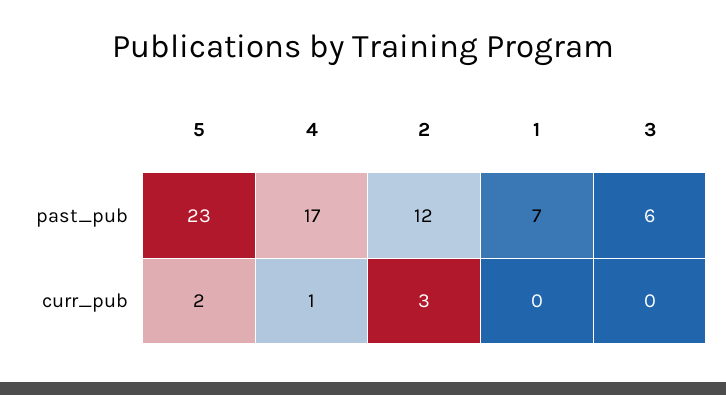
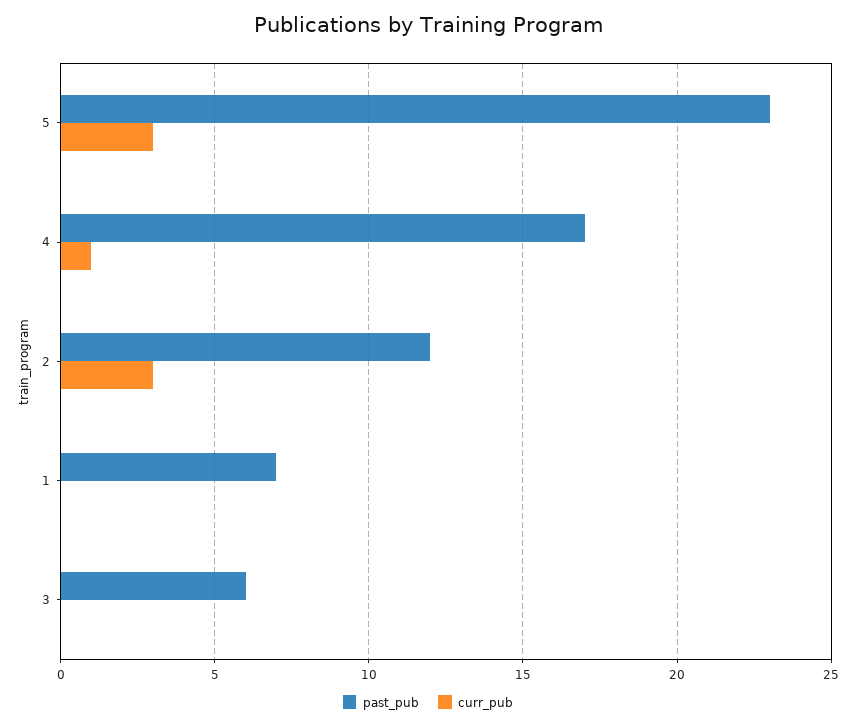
  {
    "past_pub": {
      "5": 23,
      "4": 17,
      "2": 12,
      "1": 7,
      "3": 6
    },
    "curr_pub": {
-     "5": 2,
+     "5": 3,
      "4": 1,
      "2": 3,
      "1": 0,
      "3": 0
    }
  }

